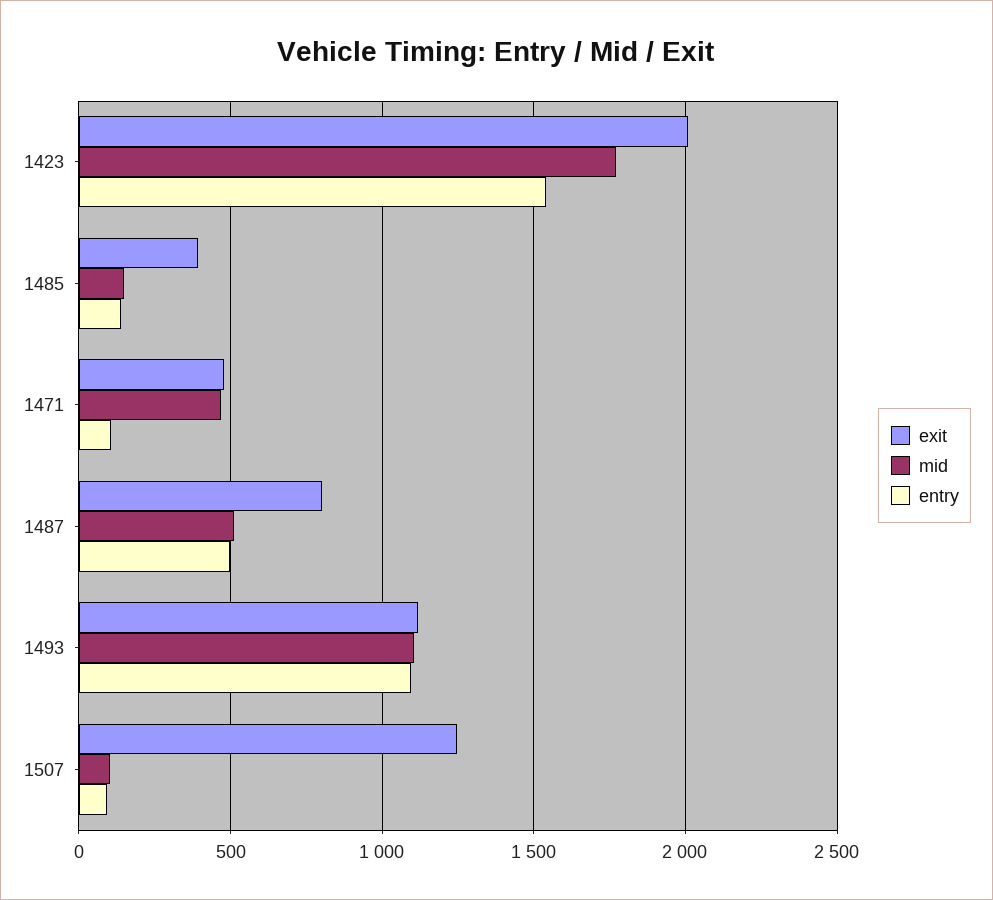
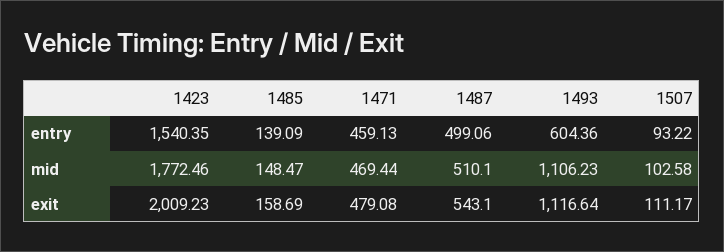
  {
    "exit": {
      "1423": 2009.23,
-     "1485": 400,
+     "1485": 158.69,
      "1471": 479.08,
-     "1487": 800,
+     "1487": 543.1,
      "1493": 1116.64,
-     "1507": 1250
+     "1507": 111.17
    },
    "mid": {
      "1423": 1772.46,
      "1485": 148.47,
      "1471": 469.44,
      "1487": 510.1,
      "1493": 1106.23,
      "1507": 102.58
    },
    "entry": {
      "1423": 1540.35,
      "1485": 139.09,
-     "1471": 100,
+     "1471": 459.13,
      "1487": 499.06,
-     "1493": 1100,
+     "1493": 604.36,
      "1507": 93.22
    }
  }

